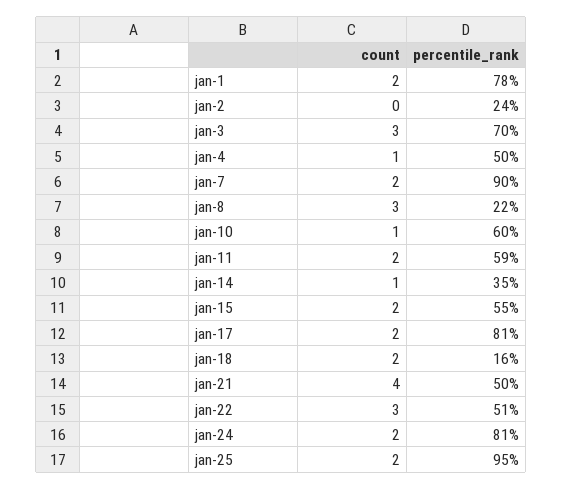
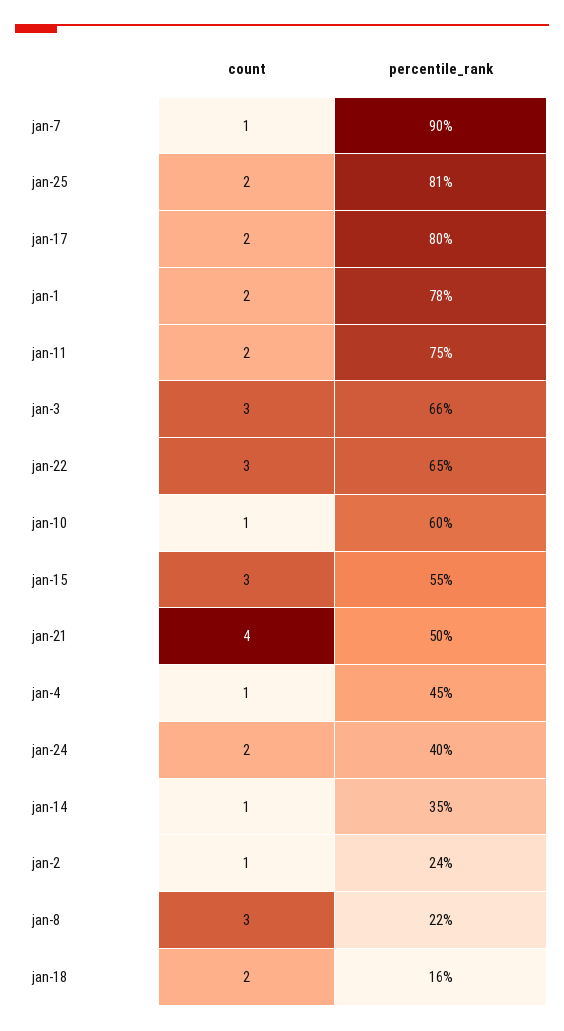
  {
    "count": {
      "jan-1": 2,
-     "jan-2": 0,
+     "jan-2": 1,
      "jan-3": 3,
      "jan-4": 1,
-     "jan-7": 2,
+     "jan-7": 1,
      "jan-8": 3,
      "jan-10": 1,
      "jan-11": 2,
      "jan-14": 1,
-     "jan-15": 2,
+     "jan-15": 3,
      "jan-17": 2,
      "jan-18": 2,
      "jan-21": 4,
      "jan-22": 3,
      "jan-24": 2,
      "jan-25": 2
    },
    "percentile_rank": {
      "jan-1": 78,
      "jan-2": 24,
-     "jan-3": 70,
+     "jan-3": 66,
-     "jan-4": 50,
+     "jan-4": 45,
      "jan-7": 90,
      "jan-8": 22,
      "jan-10": 60,
-     "jan-11": 59,
+     "jan-11": 75,
      "jan-14": 35,
      "jan-15": 55,
-     "jan-17": 81,
+     "jan-17": 80,
      "jan-18": 16,
      "jan-21": 50,
-     "jan-22": 51,
+     "jan-22": 65,
-     "jan-24": 81,
+     "jan-24": 40,
-     "jan-25": 95
+     "jan-25": 81
    }
  }

